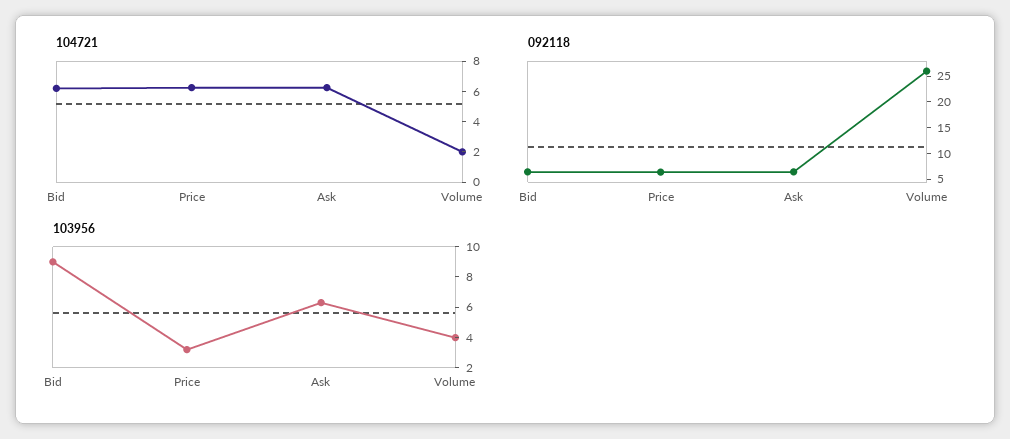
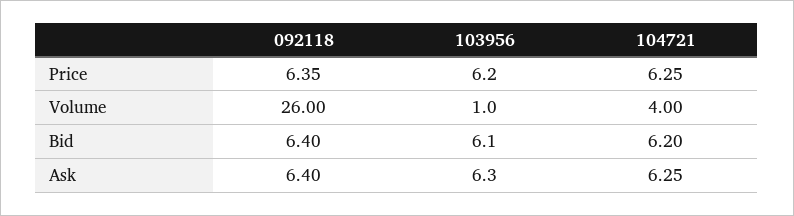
  {
    "104721": {
      "Bid": 6.2,
      "Price": 6.25,
      "Ask": 6.25,
-     "Volume": 2
+     "Volume": 4
    },
    "092118": {
      "Bid": 6.4,
      "Price": 6.35,
      "Ask": 6.4,
      "Volume": 26
    },
    "103956": {
-     "Bid": 9,
+     "Bid": 6.1,
-     "Price": 3,
+     "Price": 6.2,
      "Ask": 6.3,
-     "Volume": 4
+     "Volume": 1
    }
  }

